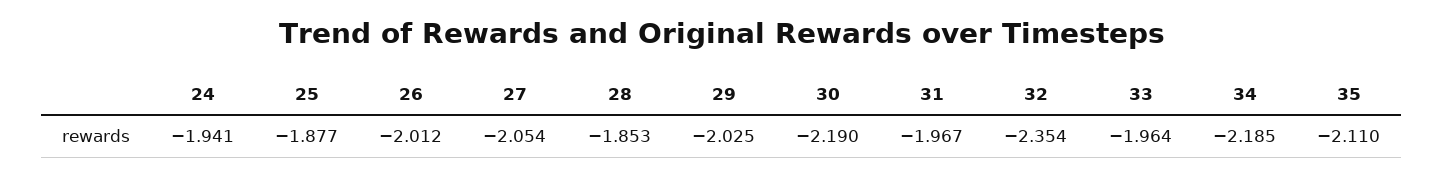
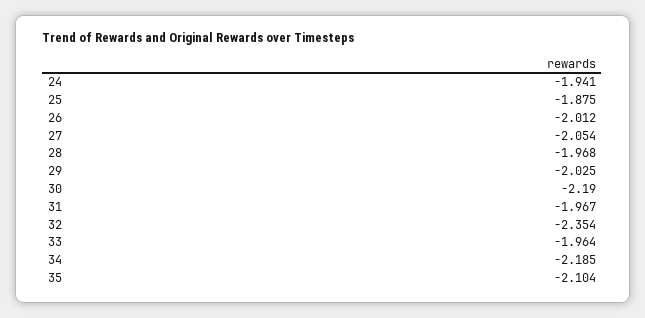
  {
    "24": -1.941,
-   "25": -1.877,
+   "25": -1.875,
    "26": -2.012,
    "27": -2.054,
-   "28": -1.853,
+   "28": -1.968,
    "29": -2.025,
    "30": -2.19,
    "31": -1.967,
    "32": -2.354,
    "33": -1.964,
    "34": -2.185,
-   "35": -2.11
+   "35": -2.104
  }

